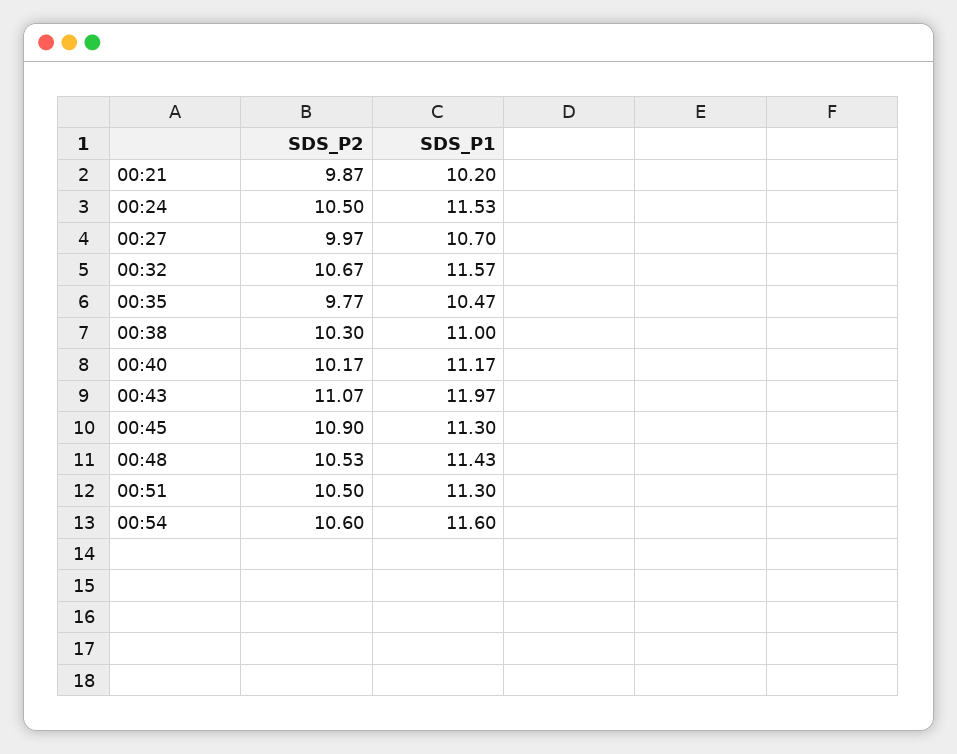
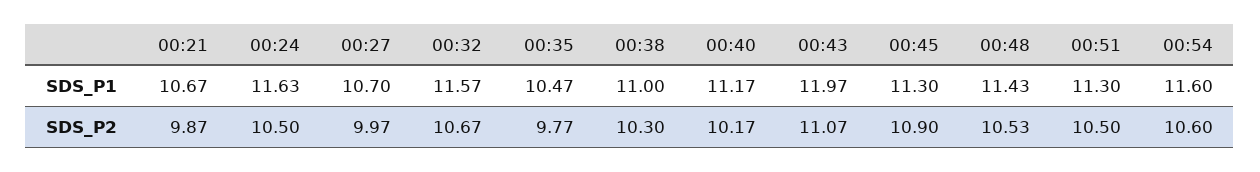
  {
    "SDS_P2": {
      "00:21": 9.87,
      "00:24": 10.5,
      "00:27": 9.97,
      "00:32": 10.67,
      "00:35": 9.77,
      "00:38": 10.3,
      "00:40": 10.17,
      "00:43": 11.07,
      "00:45": 10.9,
      "00:48": 10.53,
      "00:51": 10.5,
      "00:54": 10.6
    },
    "SDS_P1": {
-     "00:21": 10.2,
+     "00:21": 10.67,
-     "00:24": 11.53,
+     "00:24": 11.63,
      "00:27": 10.7,
      "00:32": 11.57,
      "00:35": 10.47,
      "00:38": 11,
      "00:40": 11.17,
      "00:43": 11.97,
      "00:45": 11.3,
      "00:48": 11.43,
      "00:51": 11.3,
      "00:54": 11.6
    }
  }

